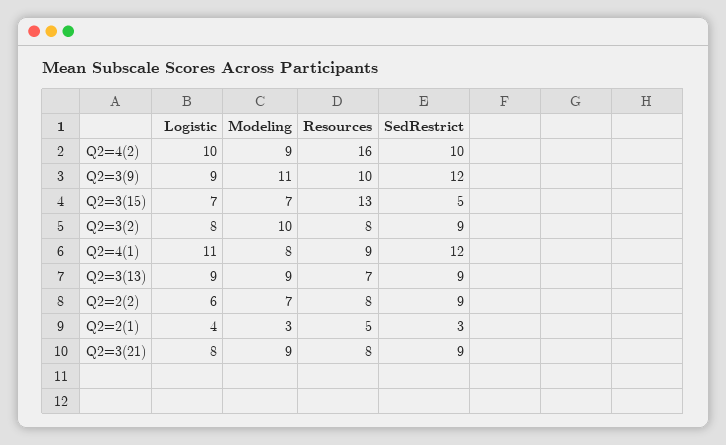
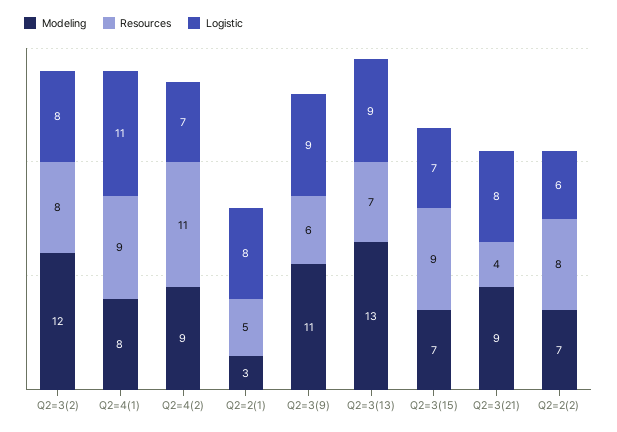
  {
    "Logistic": {
-     "Q2=4(2)": 10,
+     "Q2=4(2)": 7,
      "Q2=3(9)": 9,
      "Q2=3(15)": 7,
      "Q2=3(2)": 8,
      "Q2=4(1)": 11,
      "Q2=3(13)": 9,
      "Q2=2(2)": 6,
-     "Q2=2(1)": 4,
+     "Q2=2(1)": 8,
      "Q2=3(21)": 8
    },
    "Modeling": {
      "Q2=4(2)": 9,
      "Q2=3(9)": 11,
      "Q2=3(15)": 7,
-     "Q2=3(2)": 10,
+     "Q2=3(2)": 12,
      "Q2=4(1)": 8,
-     "Q2=3(13)": 9,
+     "Q2=3(13)": 13,
      "Q2=2(2)": 7,
      "Q2=2(1)": 3,
      "Q2=3(21)": 9
    },
    "Resources": {
-     "Q2=4(2)": 16,
+     "Q2=4(2)": 11,
-     "Q2=3(9)": 10,
+     "Q2=3(9)": 6,
-     "Q2=3(15)": 13,
+     "Q2=3(15)": 9,
      "Q2=3(2)": 8,
      "Q2=4(1)": 9,
      "Q2=3(13)": 7,
      "Q2=2(2)": 8,
      "Q2=2(1)": 5,
-     "Q2=3(21)": 8
+     "Q2=3(21)": 4
-   },
+   }
-   "SedRestrict": {
-     "Q2=4(2)": 10,
-     "Q2=3(9)": 12,
-     "Q2=3(15)": 5,
-     "Q2=3(2)": 9,
-     "Q2=4(1)": 12,
-     "Q2=3(13)": 9,
-     "Q2=2(2)": 9,
-     "Q2=2(1)": 3,
-     "Q2=3(21)": 9
-   }
  }

